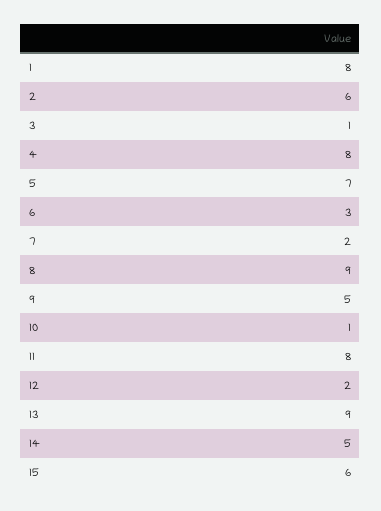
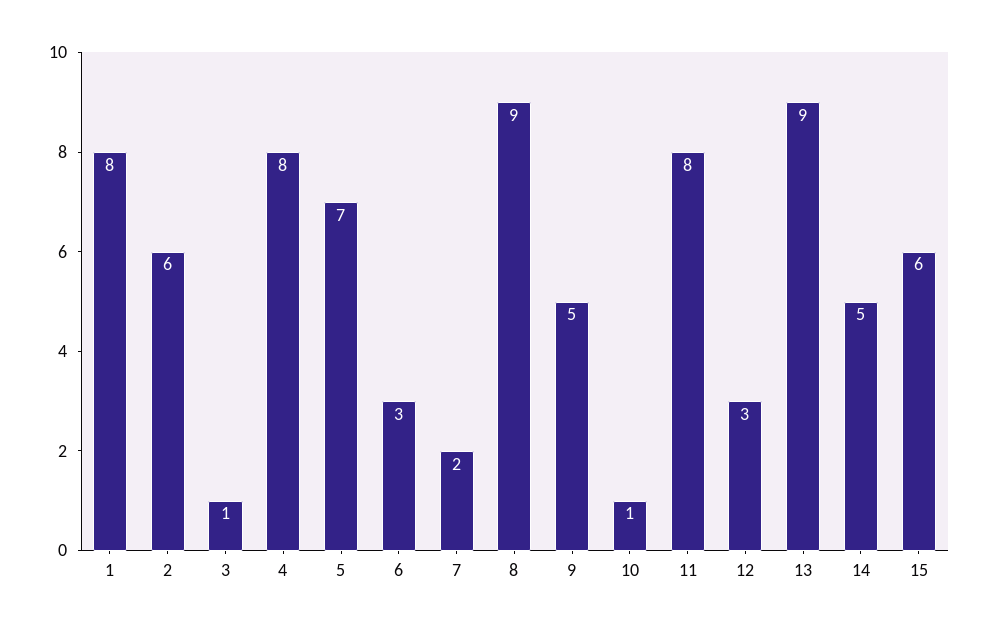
  {
    "1": 8,
    "2": 6,
    "3": 1,
    "4": 8,
    "5": 7,
    "6": 3,
    "7": 2,
    "8": 9,
    "9": 5,
    "10": 1,
    "11": 8,
-   "12": 2,
+   "12": 3,
    "13": 9,
    "14": 5,
    "15": 6
  }

